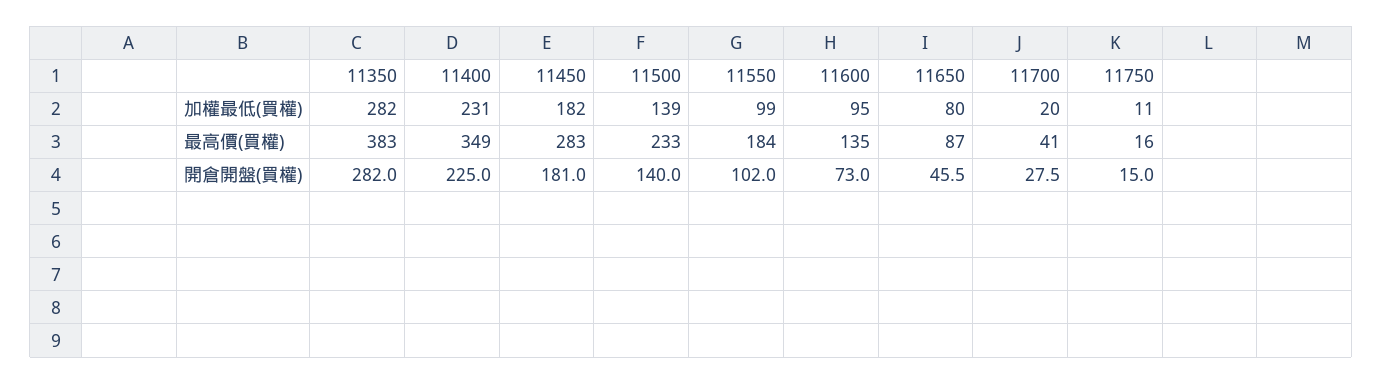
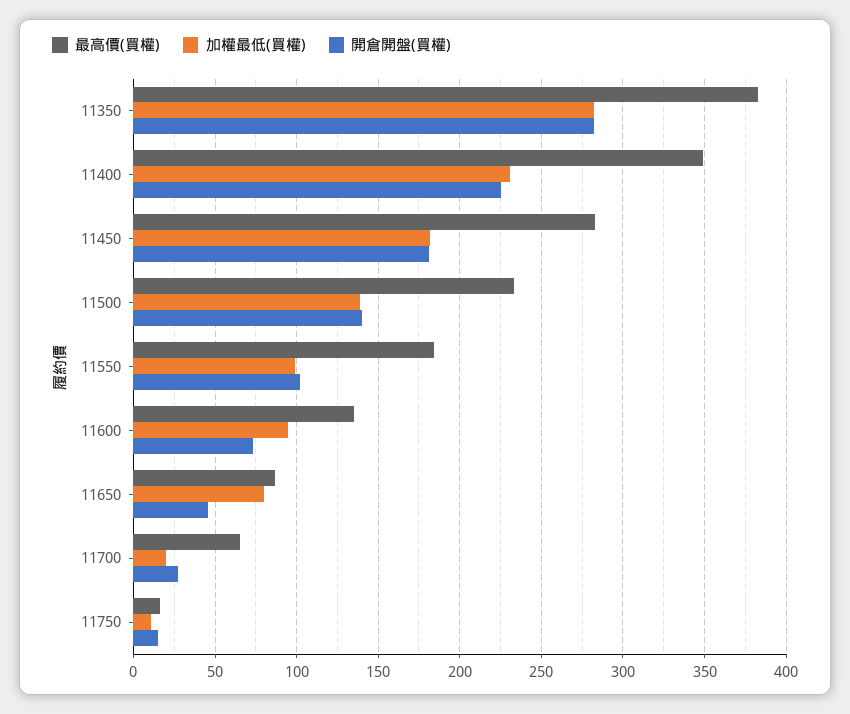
  {
    "加權最低(買權)": {
      "11350": 282,
      "11400": 231,
      "11450": 182,
      "11500": 139,
      "11550": 99,
      "11600": 95,
      "11650": 80,
      "11700": 20,
      "11750": 11
    },
    "最高價(買權)": {
      "11350": 383,
      "11400": 349,
      "11450": 283,
      "11500": 233,
      "11550": 184,
      "11600": 135,
      "11650": 87,
-     "11700": 41,
+     "11700": 65,
      "11750": 16
    },
    "開倉開盤(買權)": {
      "11350": 282,
      "11400": 225,
      "11450": 181,
      "11500": 140,
      "11550": 102,
      "11600": 73,
      "11650": 45.5,
      "11700": 27.5,
      "11750": 15
    }
  }

